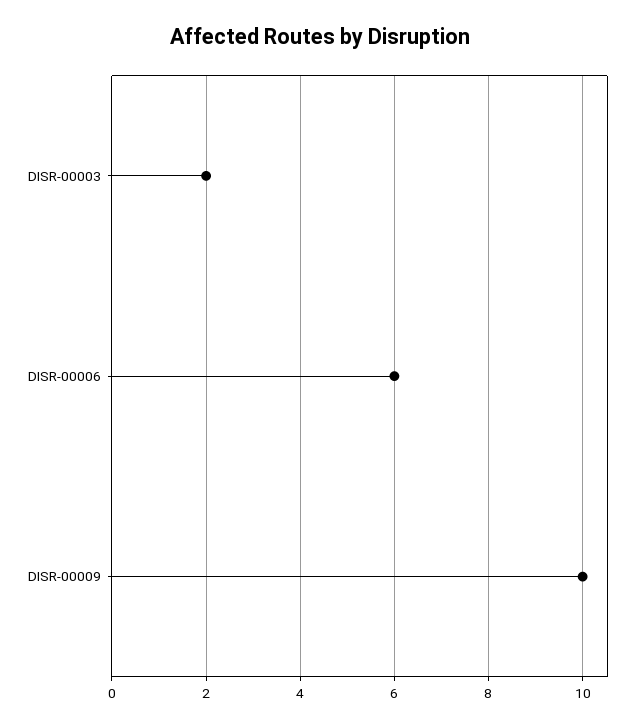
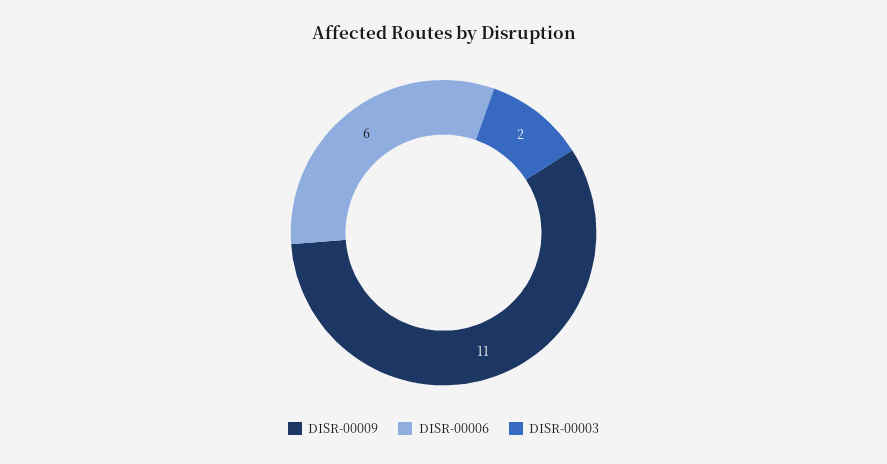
  {
    "DISR-00003": 2,
    "DISR-00006": 6,
-   "DISR-00009": 10
+   "DISR-00009": 11
  }

